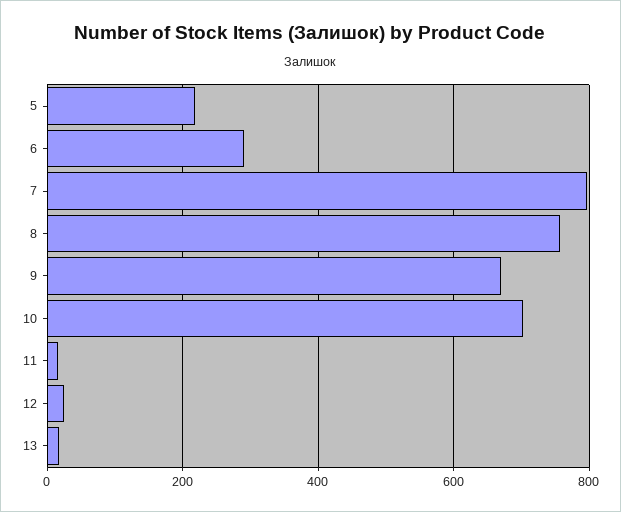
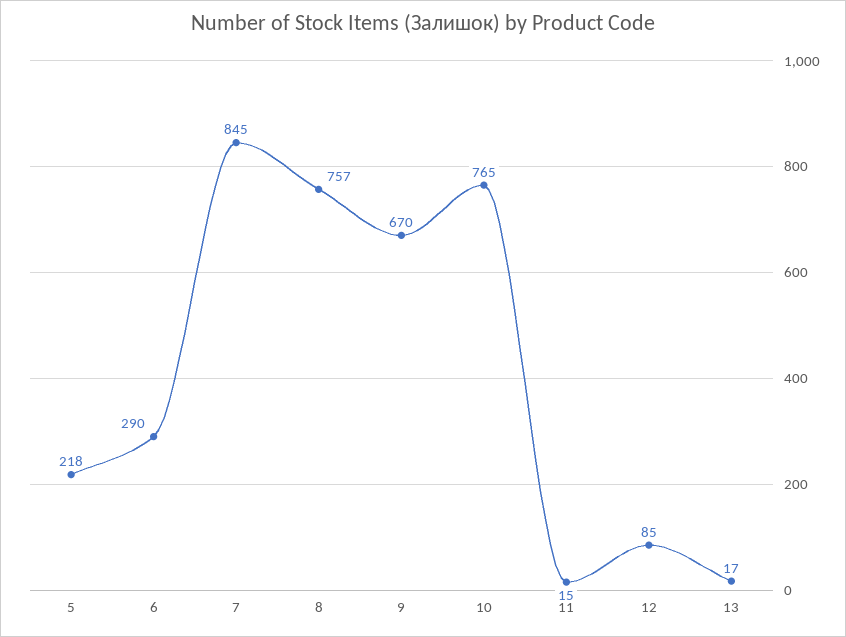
  {
    "5": 218,
    "6": 290,
-   "7": 800,
+   "7": 845,
    "8": 757,
    "9": 670,
-   "10": 700,
+   "10": 765,
    "11": 15,
-   "12": 20,
+   "12": 85,
    "13": 17
  }

